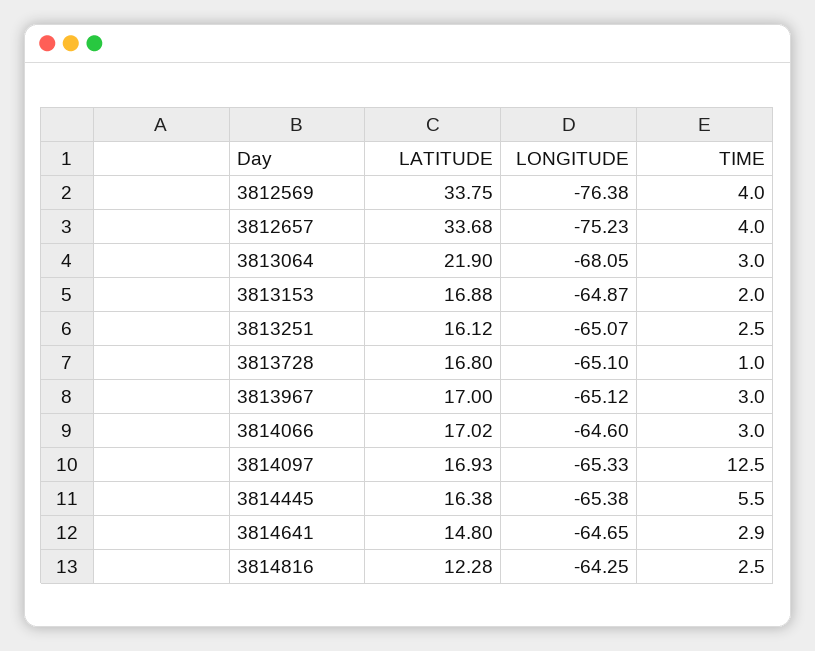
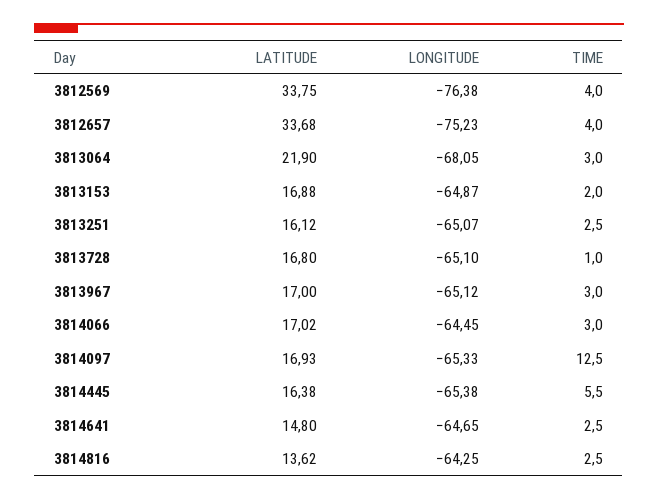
  {
    "LATITUDE": {
      "3812569": 33.75,
      "3812657": 33.68,
      "3813064": 21.9,
      "3813153": 16.88,
      "3813251": 16.12,
      "3813728": 16.8,
      "3813967": 17,
      "3814066": 17.02,
      "3814097": 16.93,
      "3814445": 16.38,
      "3814641": 14.8,
-     "3814816": 12.28
+     "3814816": 13.62
    },
    "LONGITUDE": {
      "3812569": -76.38,
      "3812657": -75.23,
      "3813064": -68.05,
      "3813153": -64.87,
      "3813251": -65.07,
      "3813728": -65.1,
      "3813967": -65.12,
-     "3814066": -64.6,
+     "3814066": -64.45,
      "3814097": -65.33,
      "3814445": -65.38,
      "3814641": -64.65,
      "3814816": -64.25
    },
    "TIME": {
      "3812569": 4,
      "3812657": 4,
      "3813064": 3,
      "3813153": 2,
      "3813251": 2.5,
      "3813728": 1,
      "3813967": 3,
      "3814066": 3,
      "3814097": 12.5,
      "3814445": 5.5,
-     "3814641": 2.9,
+     "3814641": 2.5,
      "3814816": 2.5
    }
  }

